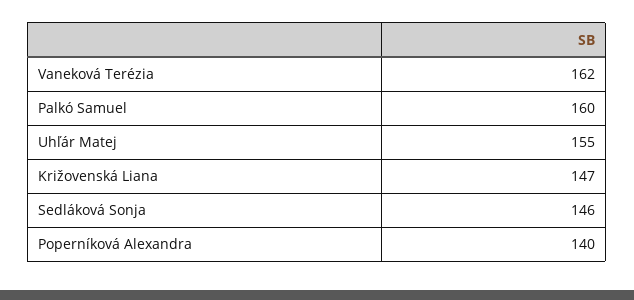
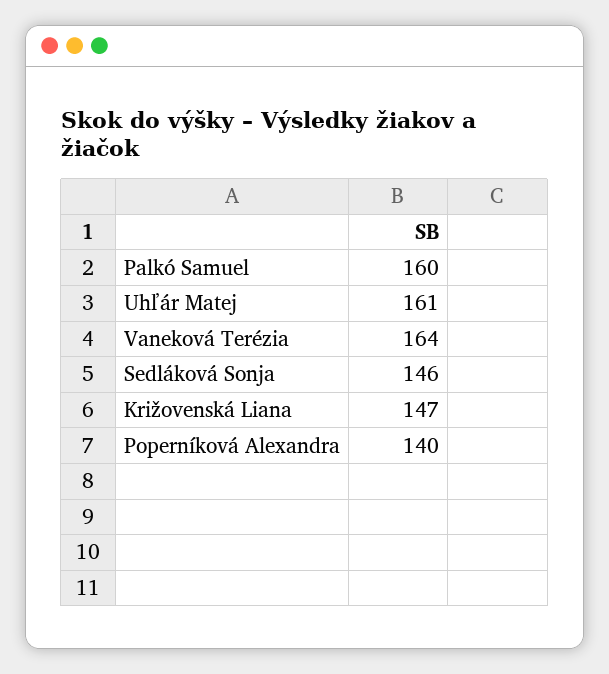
  {
-   "Vaneková Terézia": 162,
+   "Vaneková Terézia": 164,
    "Palkó Samuel": 160,
-   "Uhľár Matej": 155,
+   "Uhľár Matej": 161,
    "Križovenská Liana": 147,
    "Sedláková Sonja": 146,
    "Poperníková Alexandra": 140
  }

